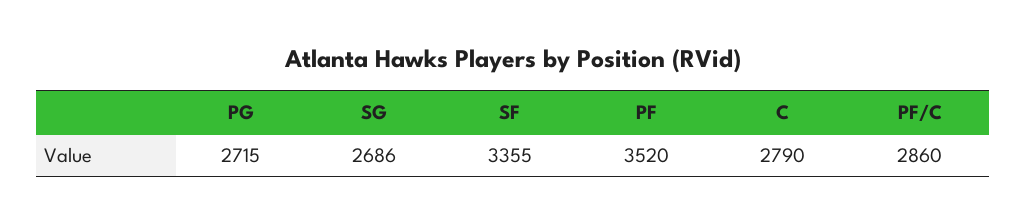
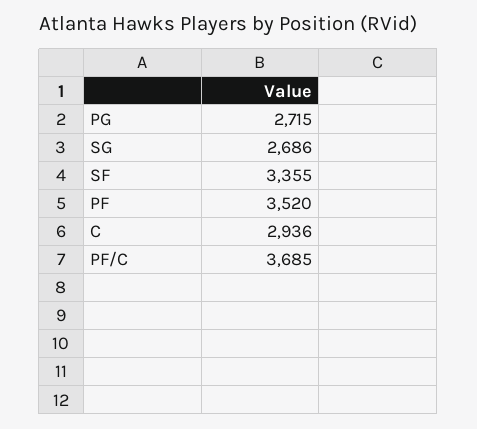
  {
    "PG": 2715,
    "SG": 2686,
    "SF": 3355,
    "PF": 3520,
-   "C": 2790,
+   "C": 2936,
-   "PF/C": 2860
+   "PF/C": 3685
  }

